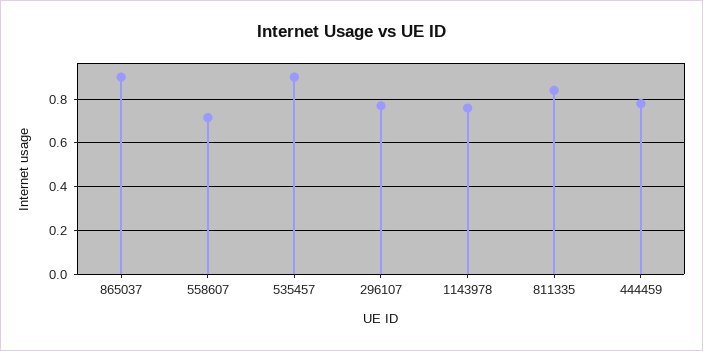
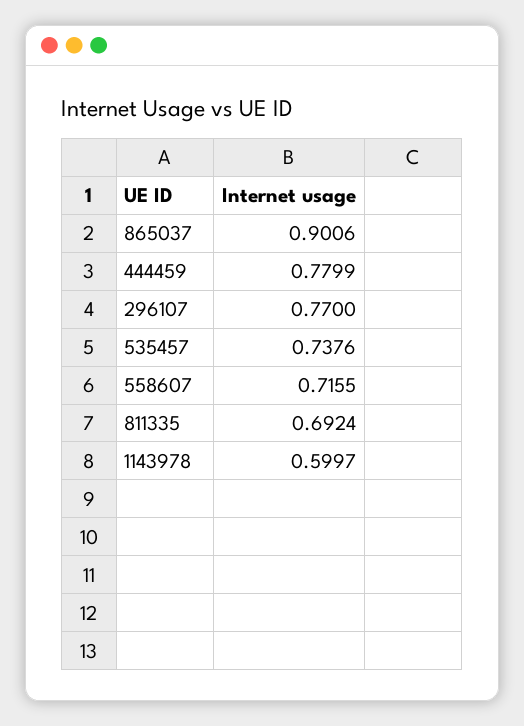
  {
    "865037": 0.9006,
    "558607": 0.7155,
-   "535457": 0.9,
+   "535457": 0.7376,
    "296107": 0.77,
-   "1143978": 0.75,
+   "1143978": 0.5997,
-   "811335": 0.85,
+   "811335": 0.6924,
    "444459": 0.7799
  }

